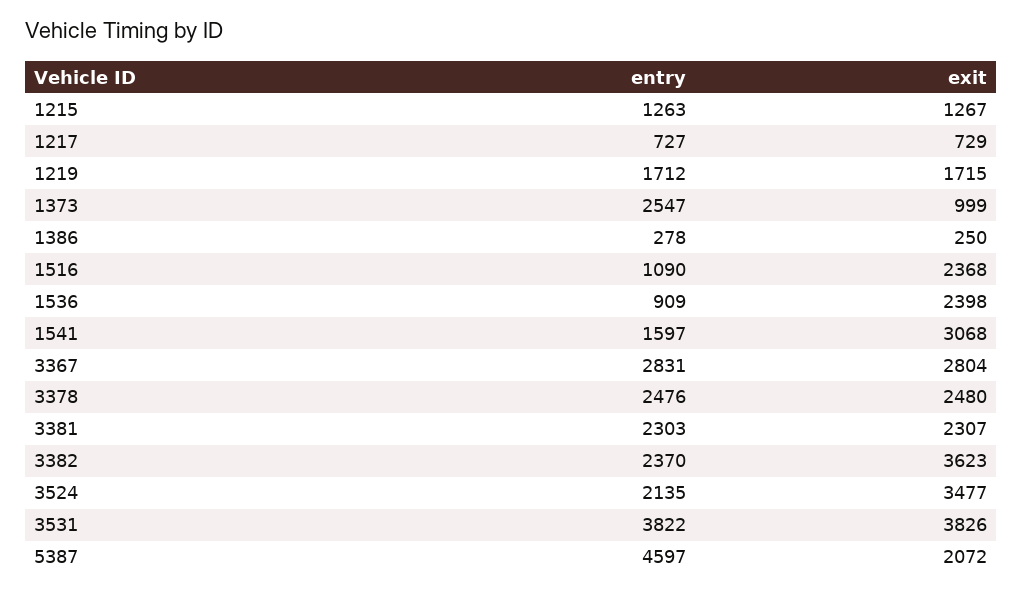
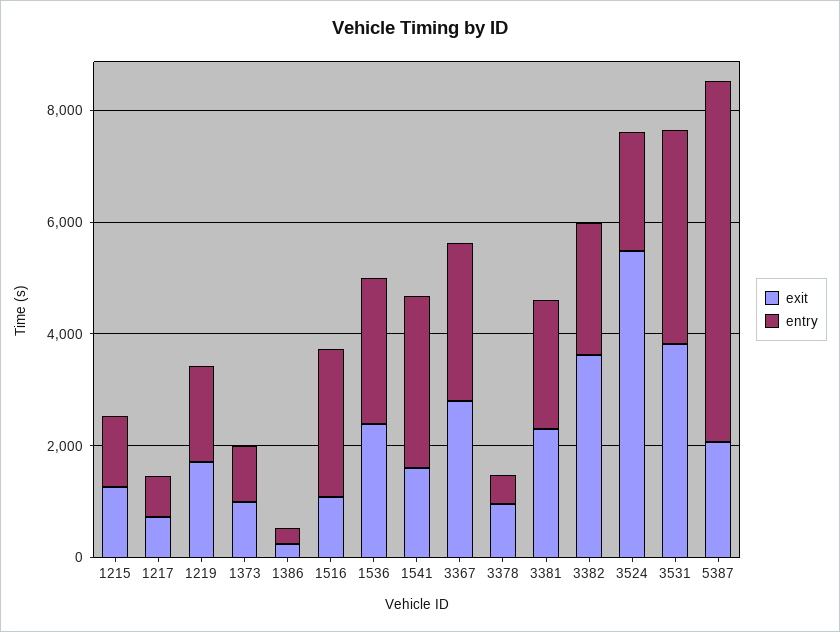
  {
    "entry": {
      "1215": 1263,
      "1217": 727,
      "1219": 1712,
-     "1373": 2547,
+     "1373": 1000,
      "1386": 278,
-     "1516": 1090,
+     "1516": 2500,
-     "1536": 909,
+     "1536": 2500,
-     "1541": 1597,
+     "1541": 3000,
      "3367": 2831,
-     "3378": 2476,
+     "3378": 500,
      "3381": 2303,
      "3382": 2370,
      "3524": 2135,
      "3531": 3822,
-     "5387": 4597
+     "5387": 6500
    },
    "exit": {
      "1215": 1267,
      "1217": 729,
      "1219": 1715,
      "1373": 999,
      "1386": 250,
-     "1516": 2368,
+     "1516": 1000,
      "1536": 2398,
-     "1541": 3068,
+     "1541": 1500,
      "3367": 2804,
-     "3378": 2480,
+     "3378": 1000,
      "3381": 2307,
      "3382": 3623,
-     "3524": 3477,
+     "3524": 5500,
      "3531": 3826,
      "5387": 2072
    }
  }

